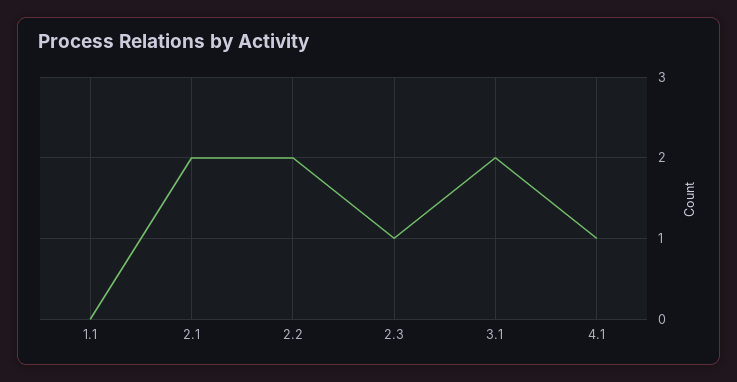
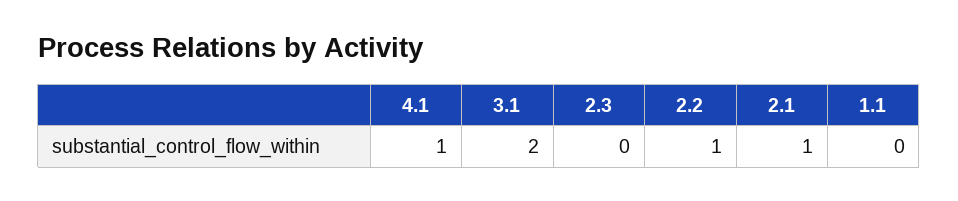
  {
    "1.1": 0,
-   "2.1": 2,
+   "2.1": 1,
-   "2.2": 2,
+   "2.2": 1,
-   "2.3": 1,
+   "2.3": 0,
    "3.1": 2,
    "4.1": 1
  }

